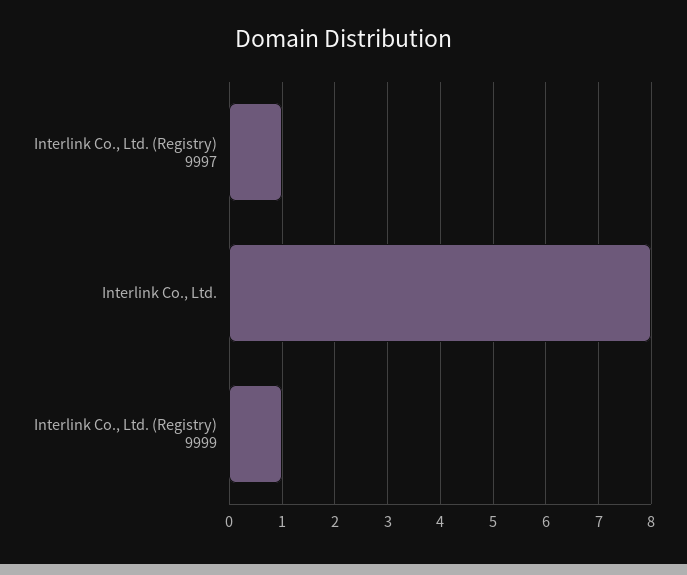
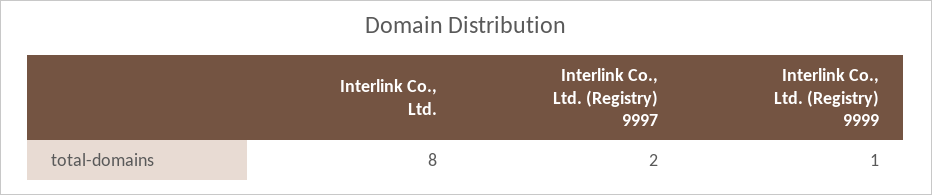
  {
-   "Interlink Co., Ltd. (Registry) 9997": 1,
+   "Interlink Co., Ltd. (Registry) 9997": 2,
    "Interlink Co., Ltd.": 8,
    "Interlink Co., Ltd. (Registry) 9999": 1
  }

